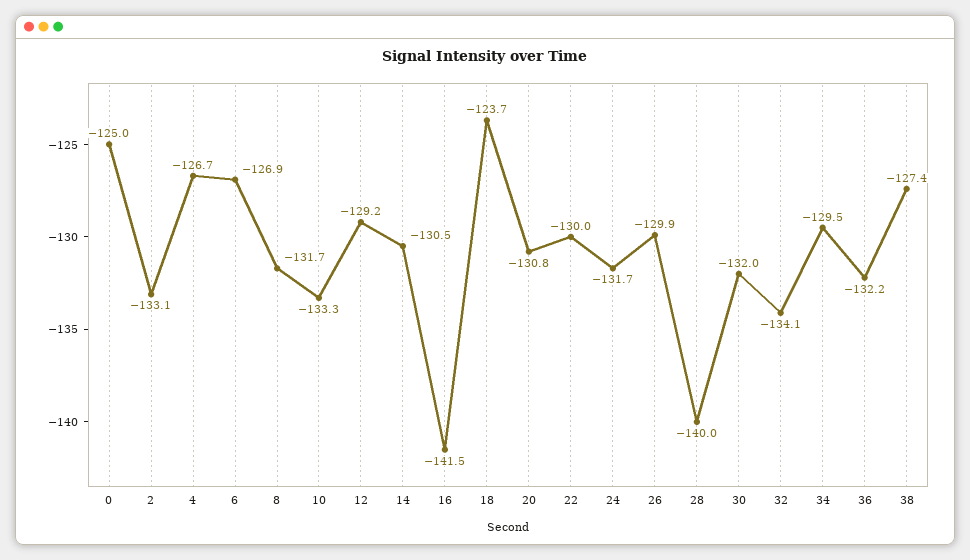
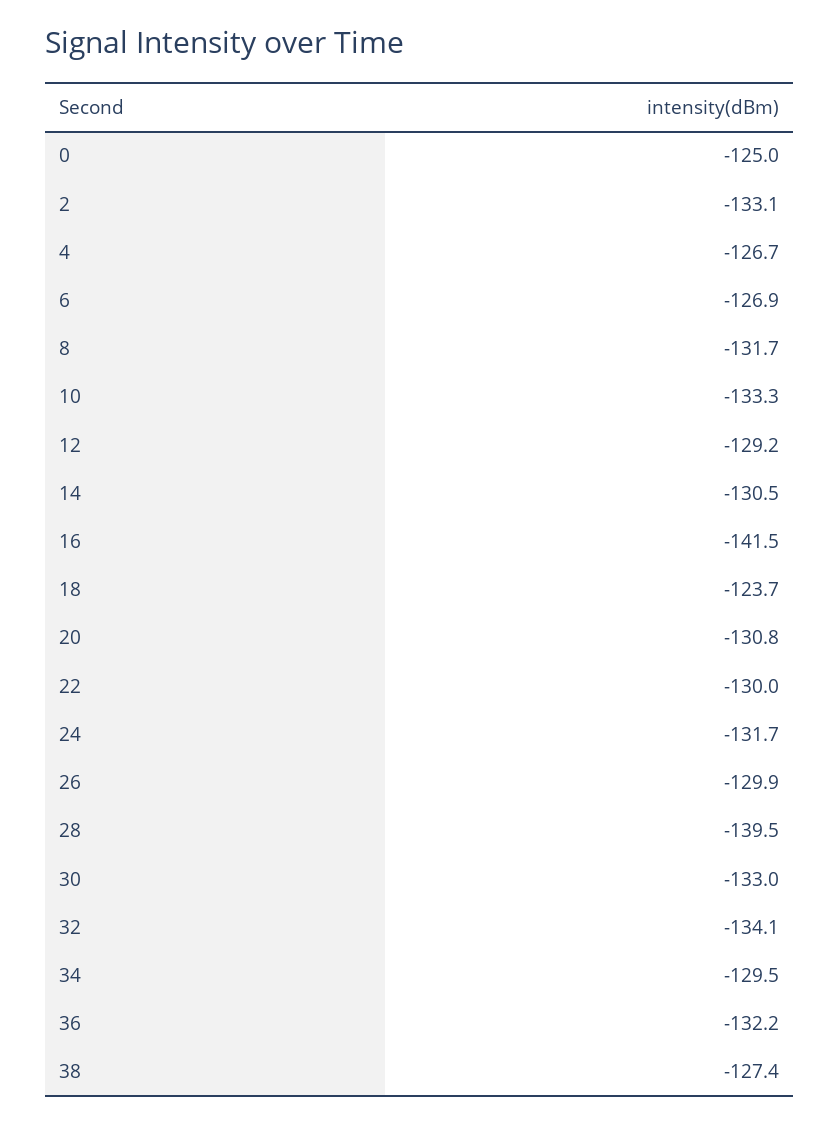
  {
    "0": -125,
    "2": -133.1,
    "4": -126.7,
    "6": -126.9,
    "8": -131.7,
    "10": -133.3,
    "12": -129.2,
    "14": -130.5,
    "16": -141.5,
    "18": -123.7,
    "20": -130.8,
    "22": -130,
    "24": -131.7,
    "26": -129.9,
-   "28": -140,
+   "28": -139.5,
-   "30": -132,
+   "30": -133,
    "32": -134.1,
    "34": -129.5,
    "36": -132.2,
    "38": -127.4
  }

